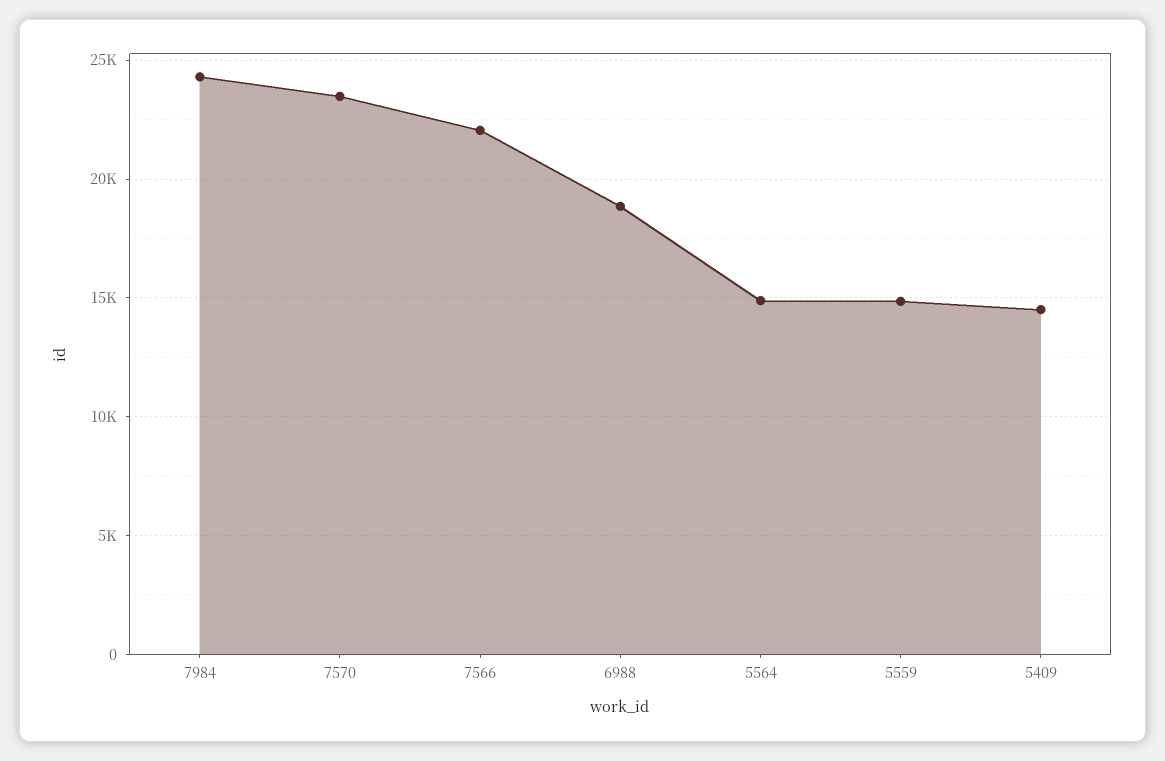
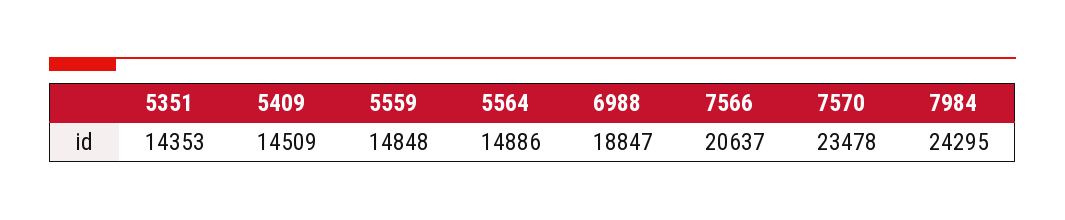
  {
    "7984": 24295,
    "7570": 23478,
-   "7566": 22000,
+   "7566": 20637,
    "6988": 18847,
    "5564": 14886,
    "5559": 14848,
-   "5409": 14509
+   "5409": 14509,
+   "5351": 14353
  }

